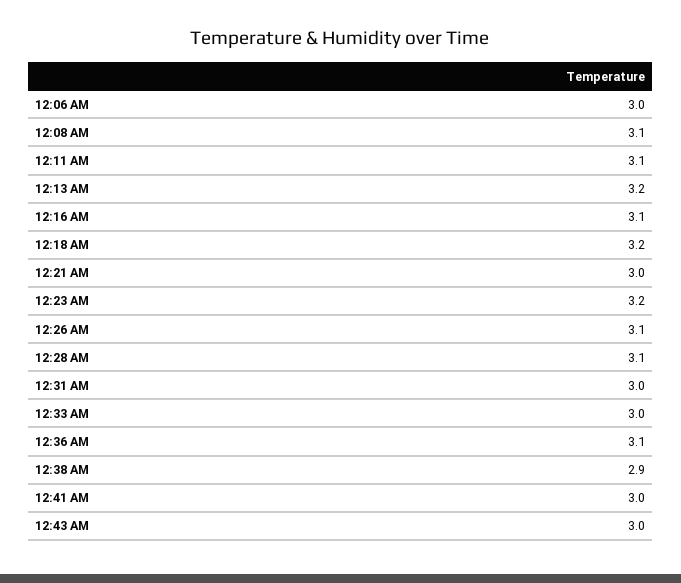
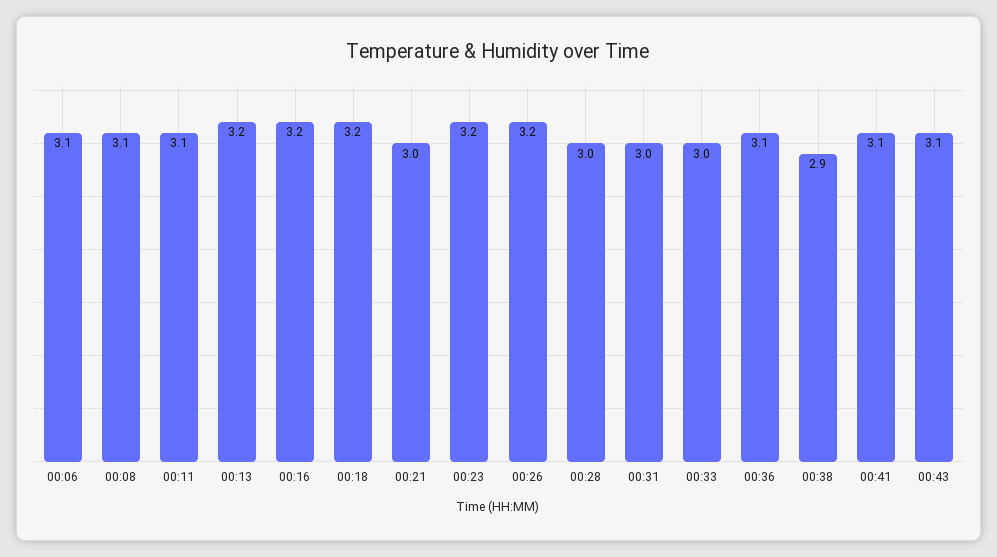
  {
-   "12:06 AM": 3,
+   "12:06 AM": 3.1,
    "12:08 AM": 3.1,
    "12:11 AM": 3.1,
    "12:13 AM": 3.2,
-   "12:16 AM": 3.1,
+   "12:16 AM": 3.2,
    "12:18 AM": 3.2,
    "12:21 AM": 3,
    "12:23 AM": 3.2,
-   "12:26 AM": 3.1,
+   "12:26 AM": 3.2,
-   "12:28 AM": 3.1,
+   "12:28 AM": 3,
    "12:31 AM": 3,
    "12:33 AM": 3,
    "12:36 AM": 3.1,
    "12:38 AM": 2.9,
-   "12:41 AM": 3,
+   "12:41 AM": 3.1,
-   "12:43 AM": 3
+   "12:43 AM": 3.1
  }

